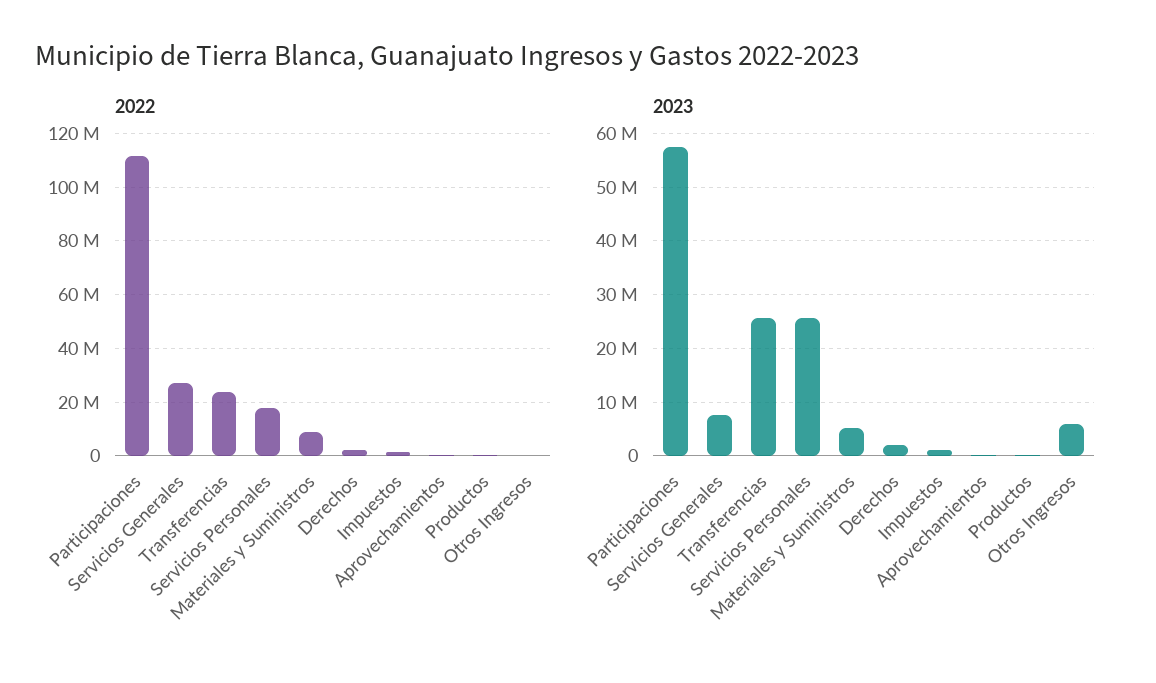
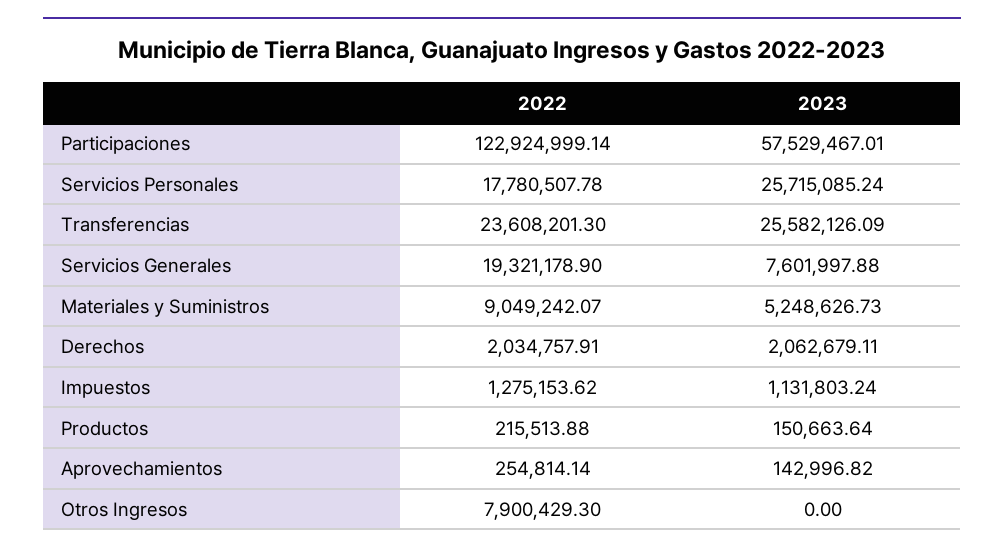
  {
    "2022": {
-     "Participaciones": 112500000,
+     "Participaciones": 122924999.14,
-     "Servicios Generales": 27500000,
+     "Servicios Generales": 19321178.9,
      "Transferencias": 23608201.3,
      "Servicios Personales": 17780507.78,
      "Materiales y Suministros": 9049242.07,
      "Derechos": 2034757.91,
      "Impuestos": 1275153.62,
      "Aprovechamientos": 254814.14,
      "Productos": 215513.88,
-     "Otros Ingresos": 0
+     "Otros Ingresos": 7900429.3
    },
    "2023": {
      "Participaciones": 57529467.01,
      "Servicios Generales": 7601997.88,
      "Transferencias": 25582126.09,
      "Servicios Personales": 25715085.24,
      "Materiales y Suministros": 5248626.73,
      "Derechos": 2062679.11,
      "Impuestos": 1131803.24,
      "Aprovechamientos": 142996.82,
      "Productos": 150663.64,
-     "Otros Ingresos": 6000000
+     "Otros Ingresos": 0
    }
  }

